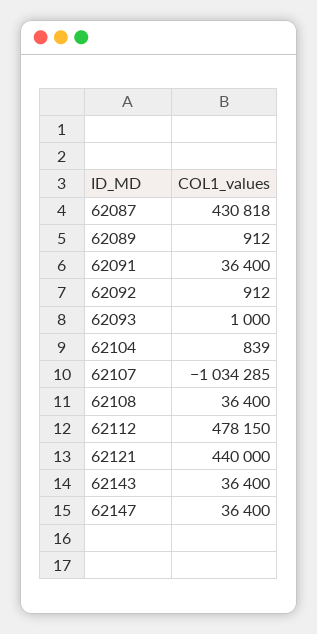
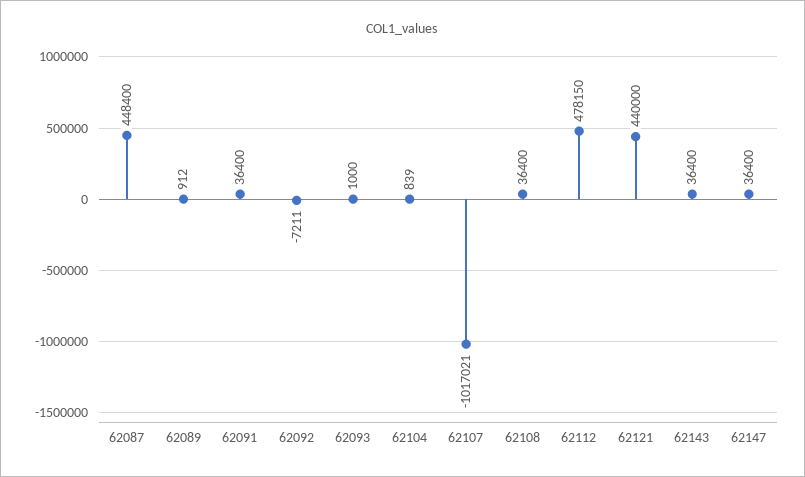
  {
-   "62087": 430818,
+   "62087": 448400,
    "62089": 912,
    "62091": 36400,
-   "62092": 912,
+   "62092": -7211,
    "62093": 1000,
    "62104": 839,
-   "62107": -1034285,
+   "62107": -1017021,
    "62108": 36400,
    "62112": 478150,
    "62121": 440000,
    "62143": 36400,
    "62147": 36400
  }

